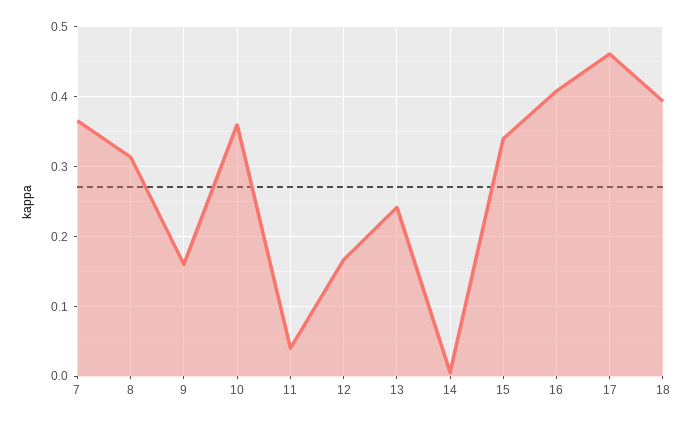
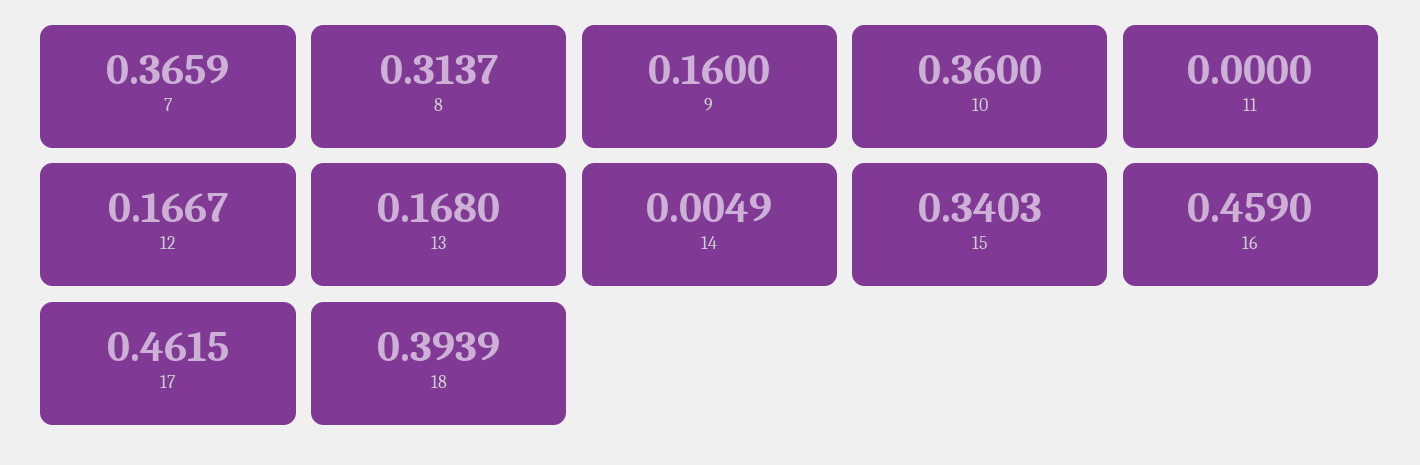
  {
    "7": 0.3659,
    "8": 0.3137,
    "9": 0.16,
    "10": 0.36,
-   "11": 0.04,
+   "11": 0,
    "12": 0.1667,
-   "13": 0.24,
+   "13": 0.168,
    "14": 0.0049,
    "15": 0.3403,
-   "16": 0.41,
+   "16": 0.459,
    "17": 0.4615,
    "18": 0.3939
  }

